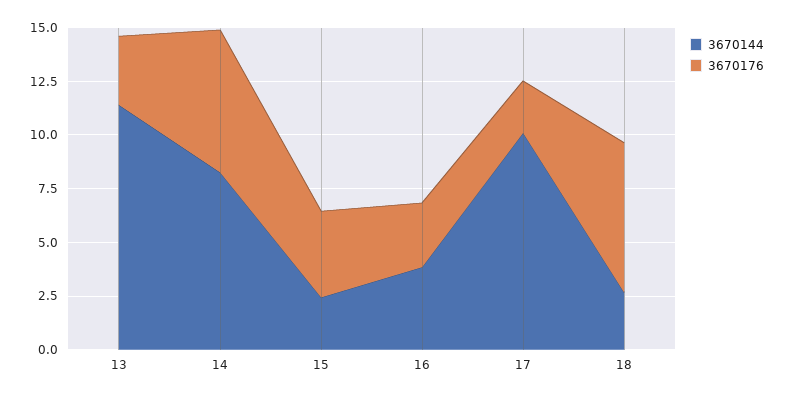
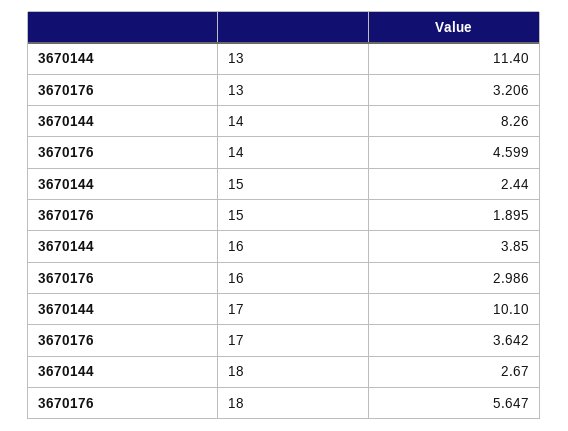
  {
    "3670144": {
      "13": 11.4,
      "14": 8.26,
      "15": 2.44,
      "16": 3.85,
      "17": 10.1,
      "18": 2.67
    },
    "3670176": {
      "13": 3.206,
-     "14": 6.5,
+     "14": 4.599,
-     "15": 4,
+     "15": 1.895,
      "16": 2.986,
-     "17": 2.5,
+     "17": 3.642,
-     "18": 7
+     "18": 5.647
    }
  }

